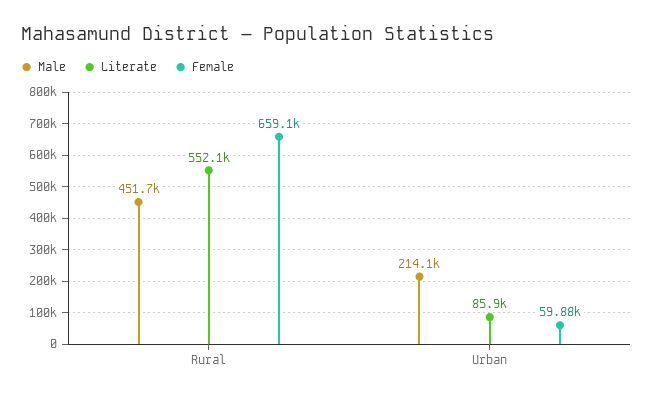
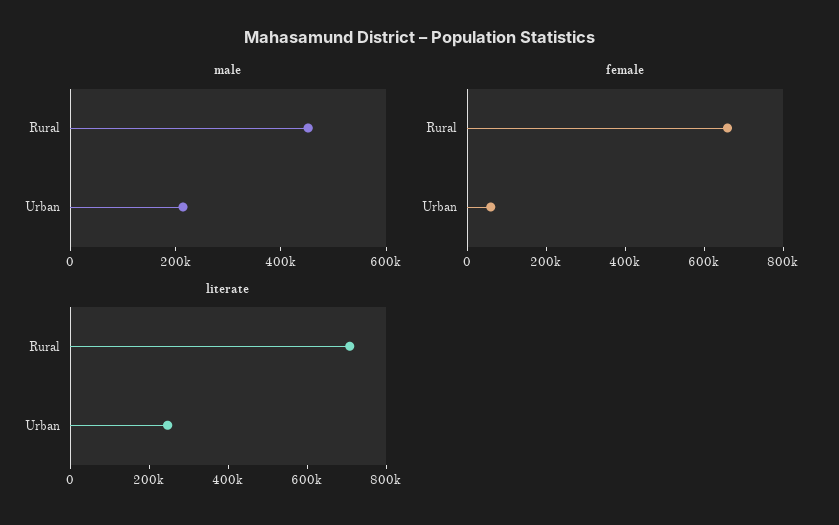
  {
    "Male": {
      "Rural": 451700,
      "Urban": 214100
    },
    "Literate": {
-     "Rural": 552100,
+     "Rural": 700000,
-     "Urban": 85900
+     "Urban": 250000
    },
    "Female": {
      "Rural": 659100,
      "Urban": 59880
    }
  }

